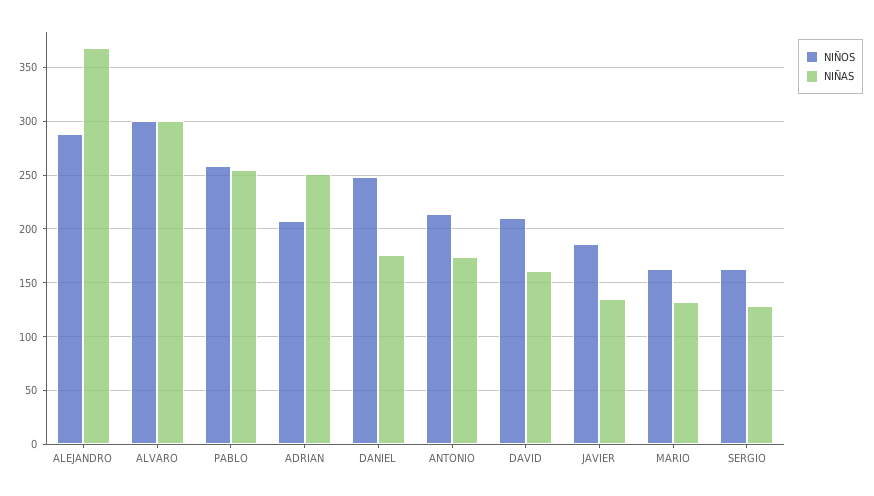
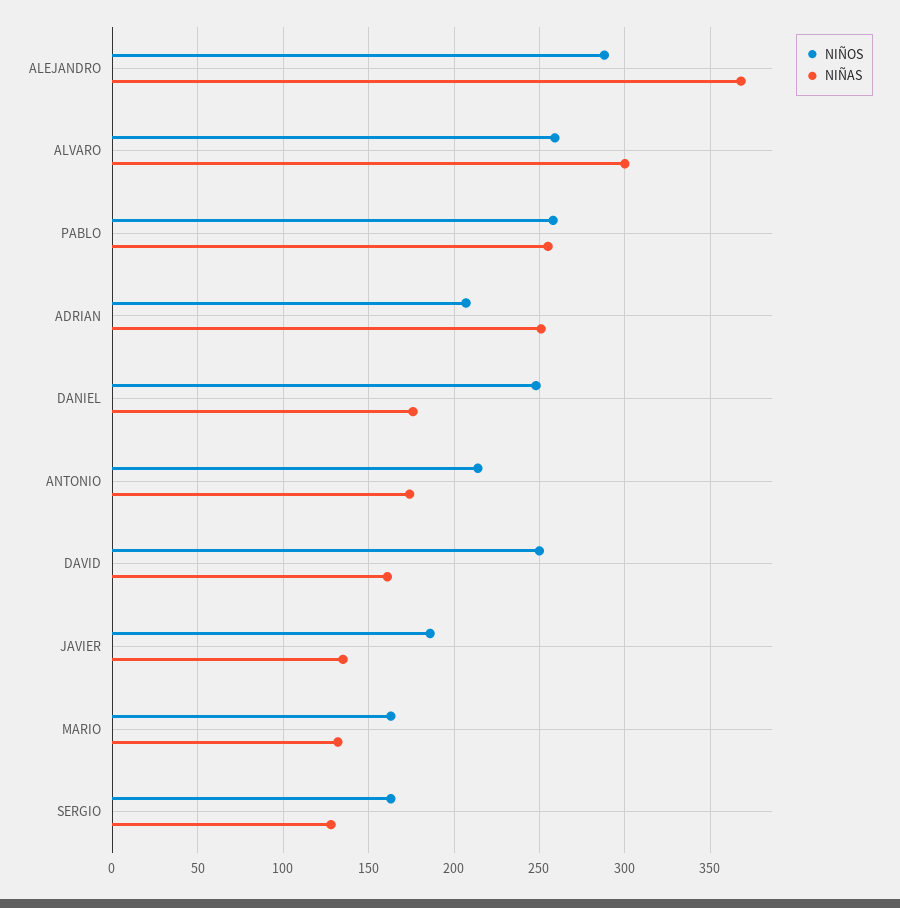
  {
    "NIÑOS": {
      "ALEJANDRO": 290,
-     "ALVARO": 300,
+     "ALVARO": 260,
      "PABLO": 260,
      "ADRIAN": 205,
      "DANIEL": 250,
      "ANTONIO": 215,
-     "DAVID": 210,
+     "DAVID": 250,
      "JAVIER": 185,
      "MARIO": 165,
      "SERGIO": 165
    },
    "NIÑAS": {
      "ALEJANDRO": 370,
      "ALVARO": 300,
      "PABLO": 255,
      "ADRIAN": 250,
      "DANIEL": 175,
      "ANTONIO": 175,
      "DAVID": 160,
      "JAVIER": 135,
      "MARIO": 130,
      "SERGIO": 130
    }
  }

